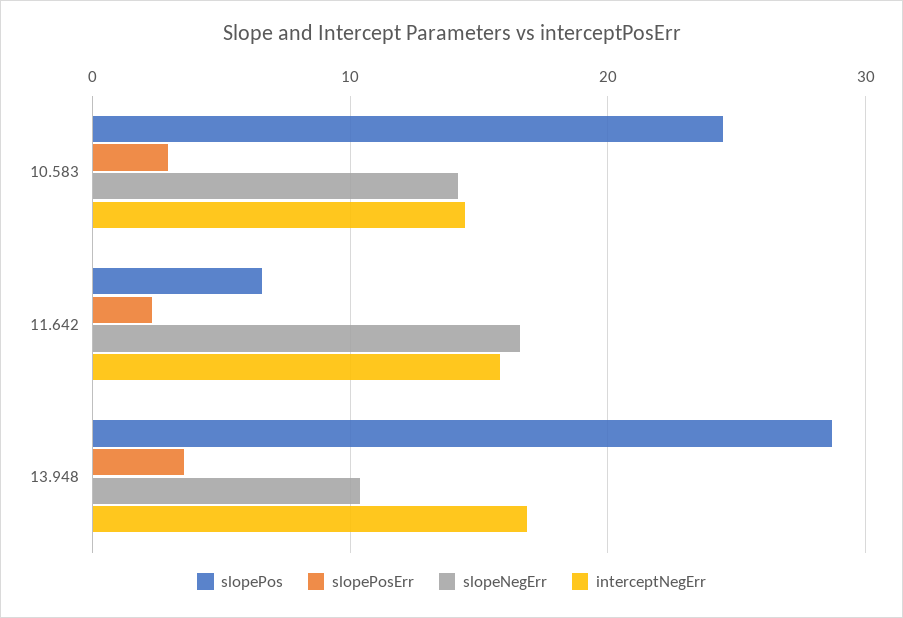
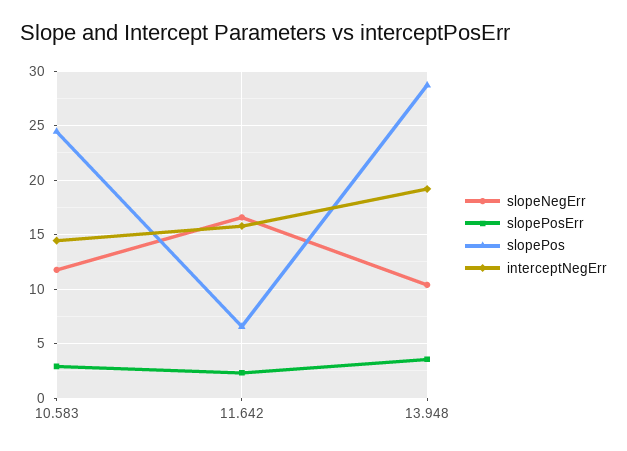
  {
    "slopePos": {
      "10.583": 24,
      "11.642": 7,
      "13.948": 29
    },
    "slopePosErr": {
      "10.583": 3,
      "11.642": 2,
      "13.948": 4
    },
    "slopeNegErr": {
-     "10.583": 14,
+     "10.583": 12,
      "11.642": 17,
      "13.948": 10
    },
    "interceptNegErr": {
      "10.583": 14,
      "11.642": 16,
-     "13.948": 17
+     "13.948": 19
    }
  }

